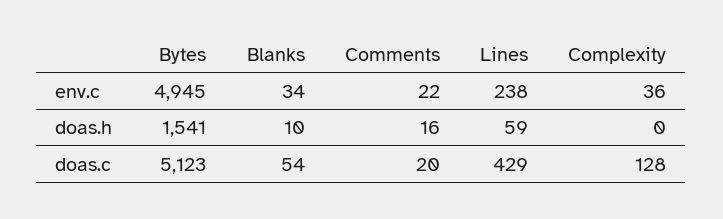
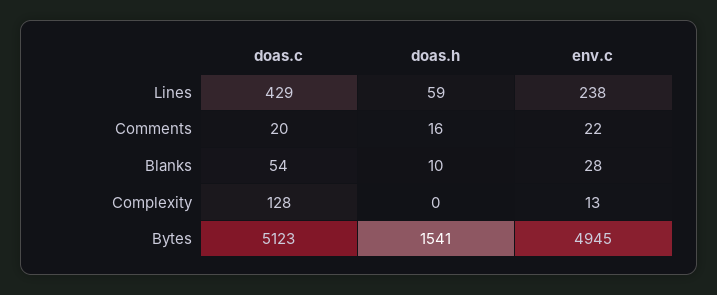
  {
    "Bytes": {
      "env.c": 4945,
      "doas.h": 1541,
      "doas.c": 5123
    },
    "Blanks": {
-     "env.c": 34,
+     "env.c": 28,
      "doas.h": 10,
      "doas.c": 54
    },
    "Comments": {
      "env.c": 22,
      "doas.h": 16,
      "doas.c": 20
    },
    "Lines": {
      "env.c": 238,
      "doas.h": 59,
      "doas.c": 429
    },
    "Complexity": {
-     "env.c": 36,
+     "env.c": 13,
      "doas.h": 0,
      "doas.c": 128
    }
  }

